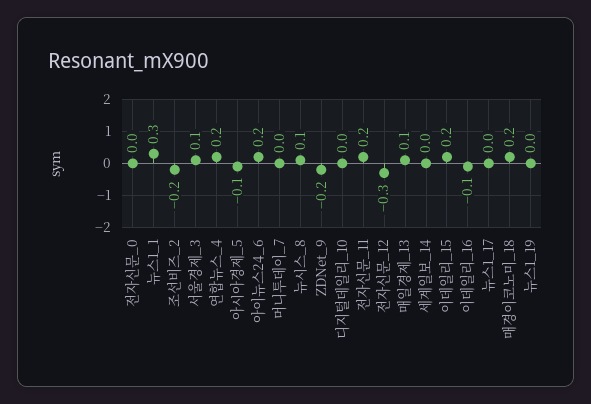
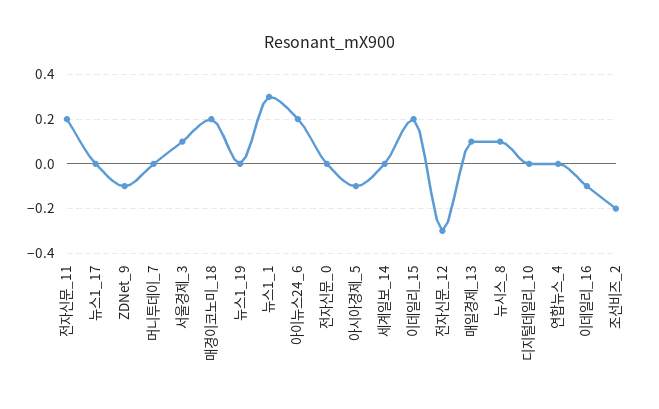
  {
    "전자신문_0": 0,
    "뉴스1_1": 0.3,
    "조선비즈_2": -0.2,
    "서울경제_3": 0.1,
-   "연합뉴스_4": 0.2,
+   "연합뉴스_4": 0,
    "아시아경제_5": -0.1,
    "아이뉴스24_6": 0.2,
    "머니투데이_7": 0,
    "뉴시스_8": 0.1,
-   "ZDNet_9": -0.2,
+   "ZDNet_9": -0.1,
    "디지털데일리_10": 0,
    "전자신문_11": 0.2,
    "전자신문_12": -0.3,
    "매일경제_13": 0.1,
    "세계일보_14": 0,
    "이데일리_15": 0.2,
    "이데일리_16": -0.1,
    "뉴스1_17": 0,
    "매경이코노미_18": 0.2,
    "뉴스1_19": 0
  }

